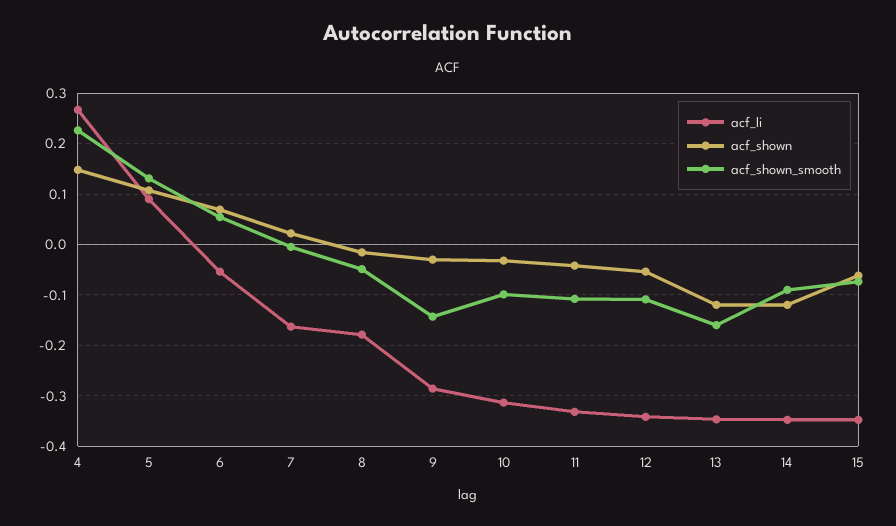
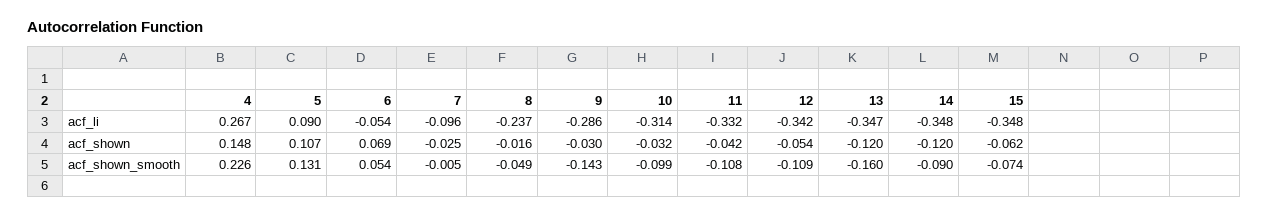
  {
    "acf_li": {
      "4": 0.267,
      "5": 0.09,
      "6": -0.054,
-     "7": -0.16,
+     "7": -0.096,
-     "8": -0.18,
+     "8": -0.237,
      "9": -0.286,
      "10": -0.314,
      "11": -0.332,
      "12": -0.342,
      "13": -0.347,
      "14": -0.348,
      "15": -0.348
    },
    "acf_shown": {
      "4": 0.148,
      "5": 0.107,
      "6": 0.069,
-     "7": 0.02,
+     "7": -0.025,
      "8": -0.016,
      "9": -0.03,
      "10": -0.032,
      "11": -0.042,
      "12": -0.054,
      "13": -0.12,
      "14": -0.12,
      "15": -0.062
    },
    "acf_shown_smooth": {
      "4": 0.226,
      "5": 0.131,
      "6": 0.054,
      "7": -0.005,
      "8": -0.049,
      "9": -0.143,
      "10": -0.099,
      "11": -0.108,
      "12": -0.109,
      "13": -0.16,
      "14": -0.09,
      "15": -0.074
    }
  }

